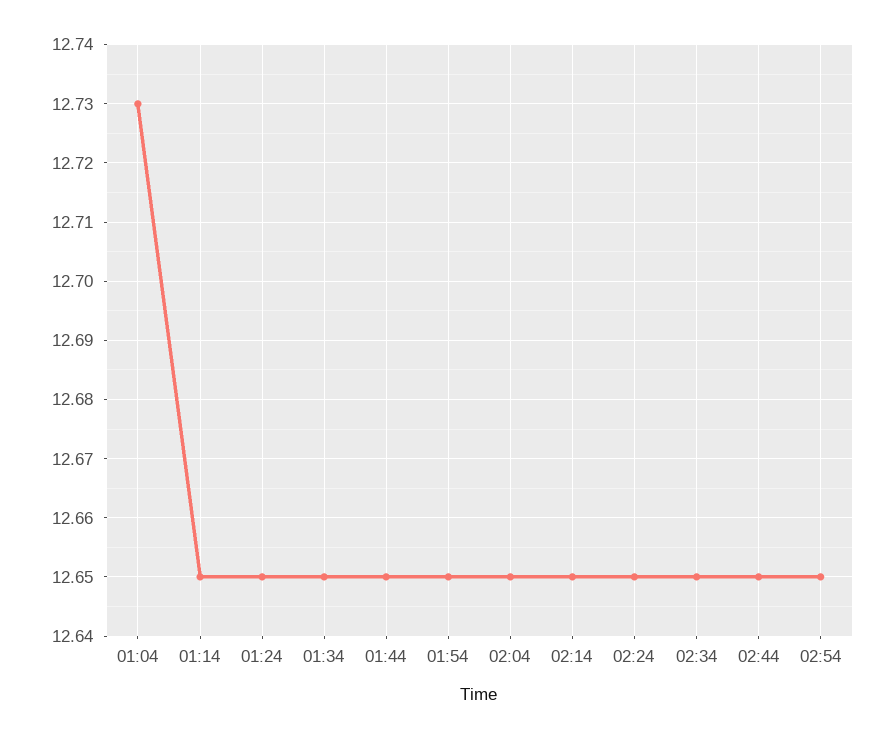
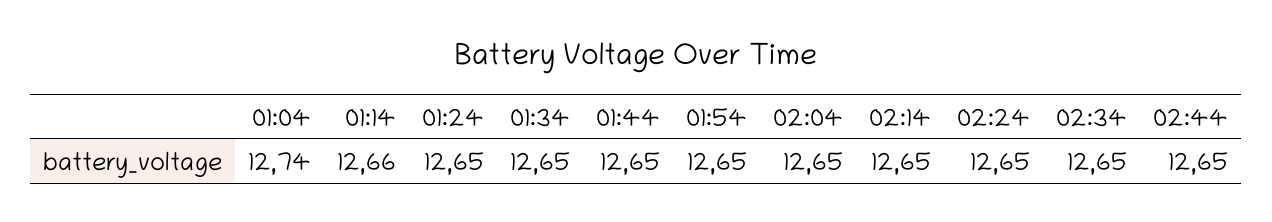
  {
-   "01:04": 12.73,
+   "01:04": 12.74,
-   "01:14": 12.65,
+   "01:14": 12.66,
    "01:24": 12.65,
    "01:34": 12.65,
    "01:44": 12.65,
    "01:54": 12.65,
    "02:04": 12.65,
    "02:14": 12.65,
    "02:24": 12.65,
    "02:34": 12.65,
-   "02:44": 12.65,
+   "02:44": 12.65
-   "02:54": 12.65
  }

